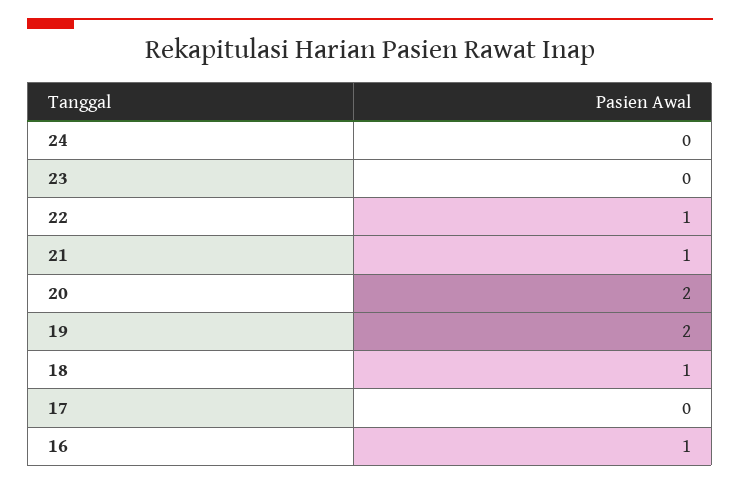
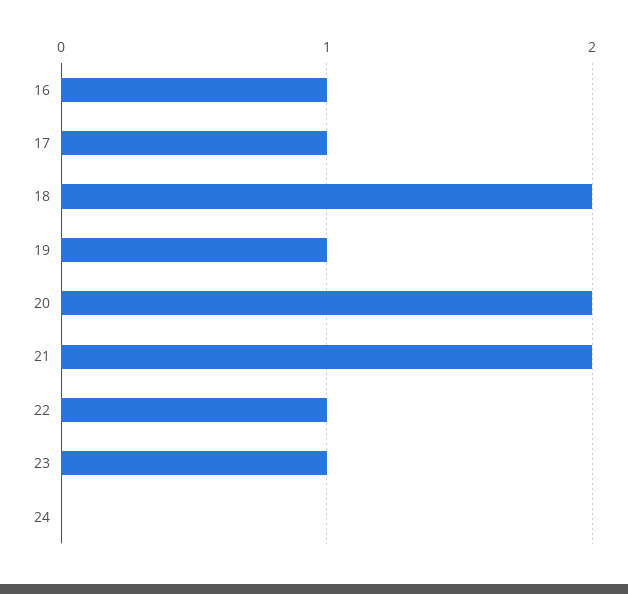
  {
    "24": 0,
-   "23": 0,
+   "23": 1,
    "22": 1,
-   "21": 1,
+   "21": 2,
    "20": 2,
-   "19": 2,
+   "19": 1,
-   "18": 1,
+   "18": 2,
-   "17": 0,
+   "17": 1,
    "16": 1
  }

